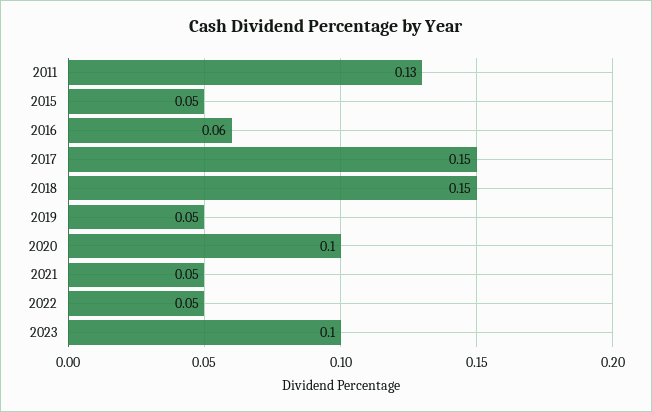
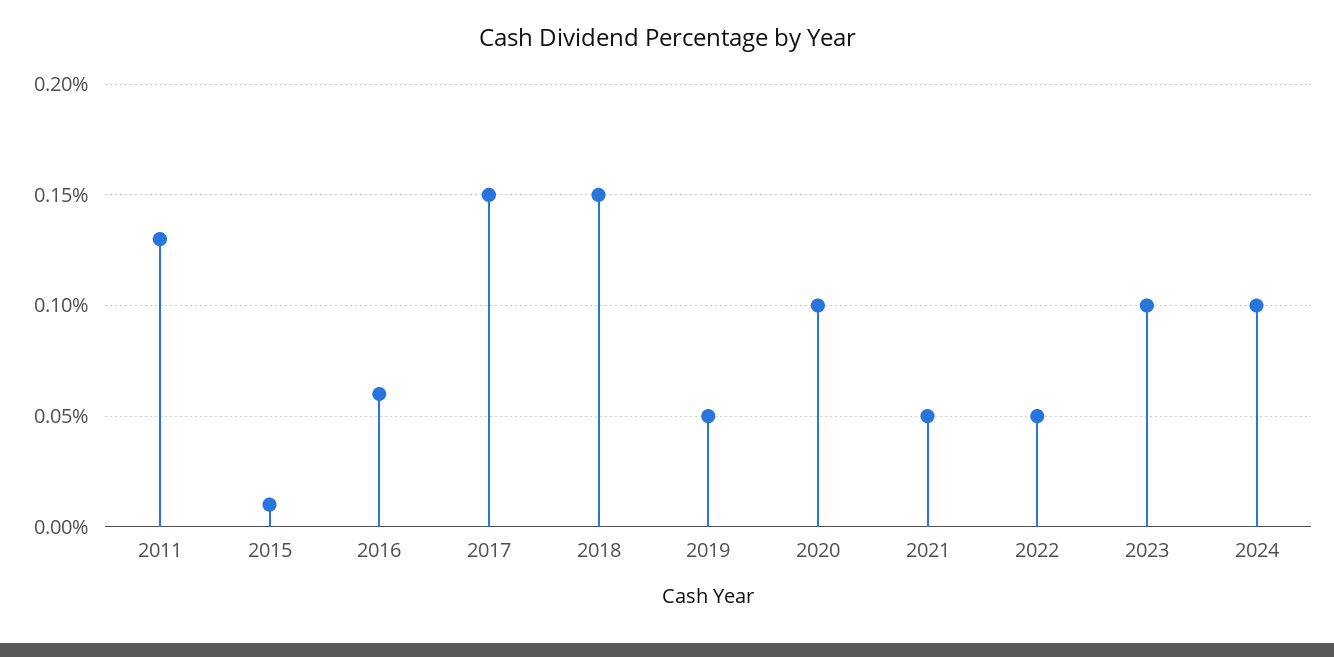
  {
    "2011": 0.13,
-   "2015": 0.05,
+   "2015": 0.01,
    "2016": 0.06,
    "2017": 0.15,
    "2018": 0.15,
    "2019": 0.05,
    "2020": 0.1,
    "2021": 0.05,
    "2022": 0.05,
-   "2023": 0.1
+   "2023": 0.1,
+   "2024": 0.1
  }

